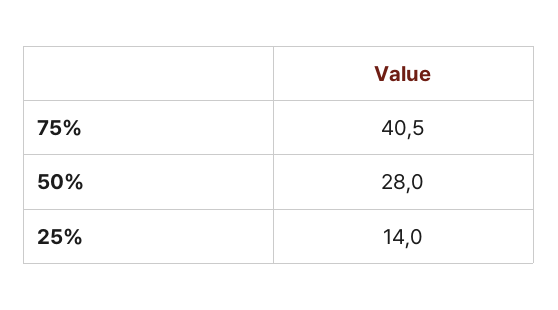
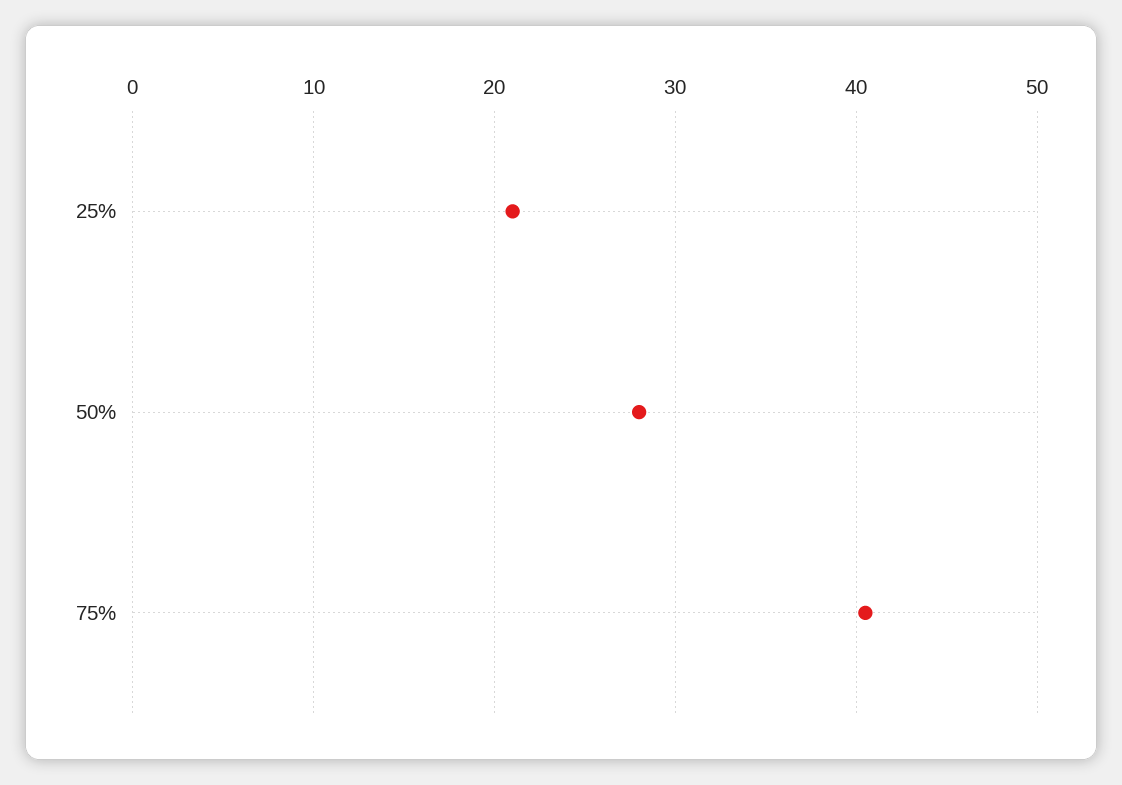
  {
    "75%": 40.5,
    "50%": 28,
-   "25%": 14
+   "25%": 21
  }

